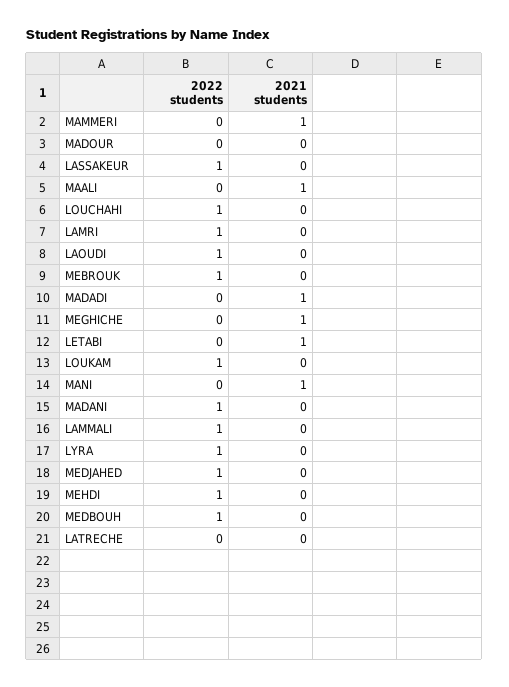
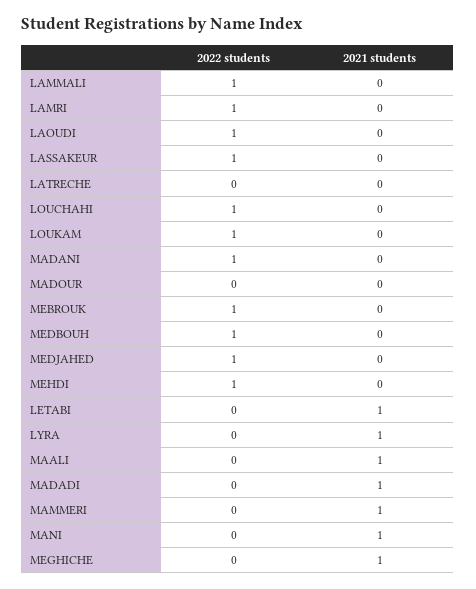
  {
    "2022 students": {
      "MAMMERI": 0,
      "MADOUR": 0,
      "LASSAKEUR": 1,
      "MAALI": 0,
      "LOUCHAHI": 1,
      "LAMRI": 1,
      "LAOUDI": 1,
      "MEBROUK": 1,
      "MADADI": 0,
      "MEGHICHE": 0,
      "LETABI": 0,
      "LOUKAM": 1,
      "MANI": 0,
      "MADANI": 1,
      "LAMMALI": 1,
-     "LYRA": 1,
+     "LYRA": 0,
      "MEDJAHED": 1,
      "MEHDI": 1,
      "MEDBOUH": 1,
      "LATRECHE": 0
    },
    "2021 students": {
      "MAMMERI": 1,
      "MADOUR": 0,
      "LASSAKEUR": 0,
      "MAALI": 1,
      "LOUCHAHI": 0,
      "LAMRI": 0,
      "LAOUDI": 0,
      "MEBROUK": 0,
      "MADADI": 1,
      "MEGHICHE": 1,
      "LETABI": 1,
      "LOUKAM": 0,
      "MANI": 1,
      "MADANI": 0,
      "LAMMALI": 0,
-     "LYRA": 0,
+     "LYRA": 1,
      "MEDJAHED": 0,
      "MEHDI": 0,
      "MEDBOUH": 0,
      "LATRECHE": 0
    }
  }

